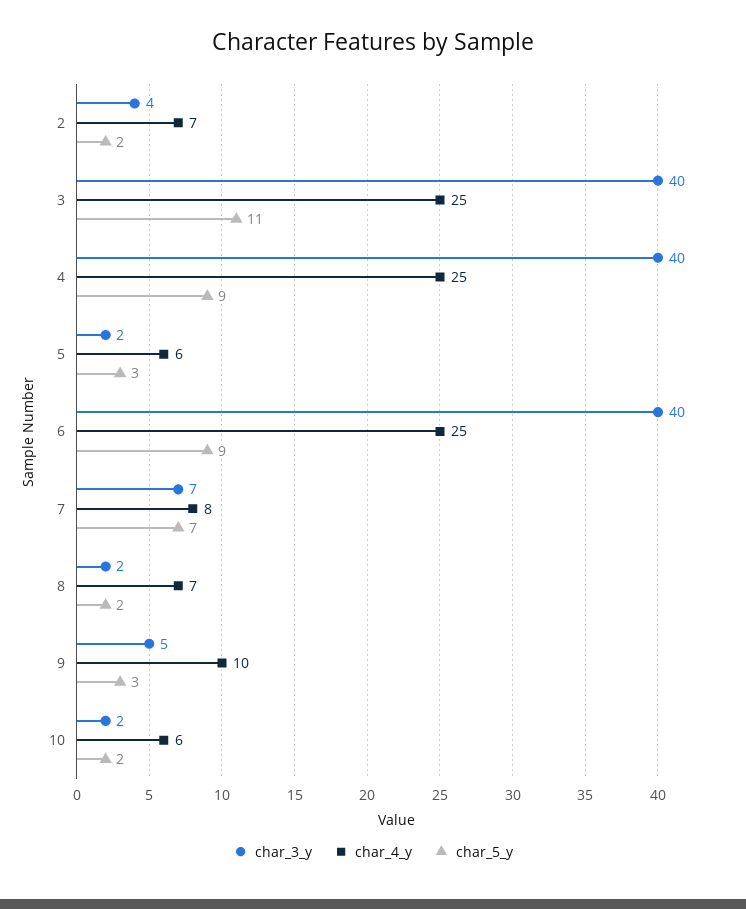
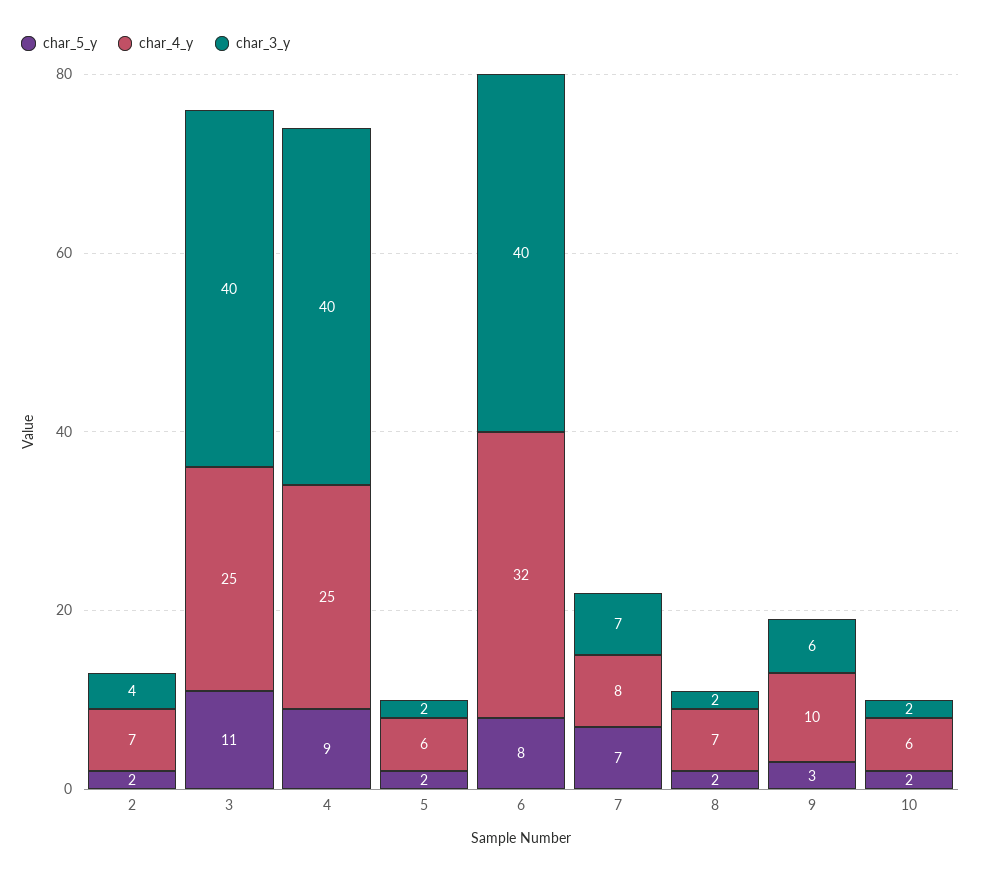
  {
    "char_3_y": {
      "2": 4,
      "3": 40,
      "4": 40,
      "5": 2,
      "6": 40,
      "7": 7,
      "8": 2,
-     "9": 5,
+     "9": 6,
      "10": 2
    },
    "char_4_y": {
      "2": 7,
      "3": 25,
      "4": 25,
      "5": 6,
-     "6": 25,
+     "6": 32,
      "7": 8,
      "8": 7,
      "9": 10,
      "10": 6
    },
    "char_5_y": {
      "2": 2,
      "3": 11,
      "4": 9,
-     "5": 3,
+     "5": 2,
-     "6": 9,
+     "6": 8,
      "7": 7,
      "8": 2,
      "9": 3,
      "10": 2
    }
  }

